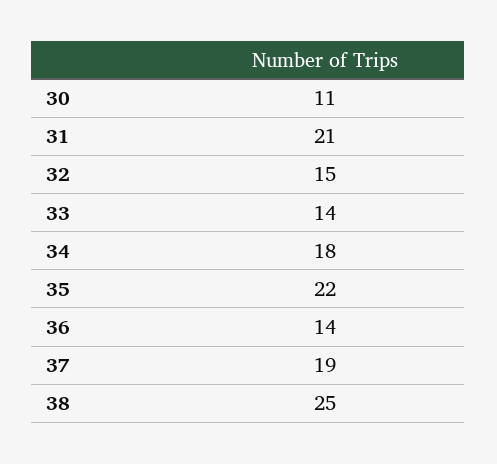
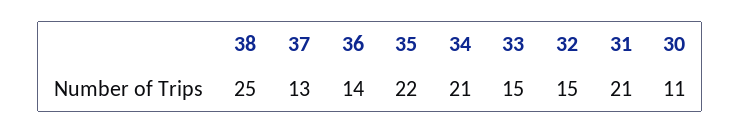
  {
    "30": 11,
    "31": 21,
    "32": 15,
-   "33": 14,
+   "33": 15,
-   "34": 18,
+   "34": 21,
    "35": 22,
    "36": 14,
-   "37": 19,
+   "37": 13,
    "38": 25
  }

